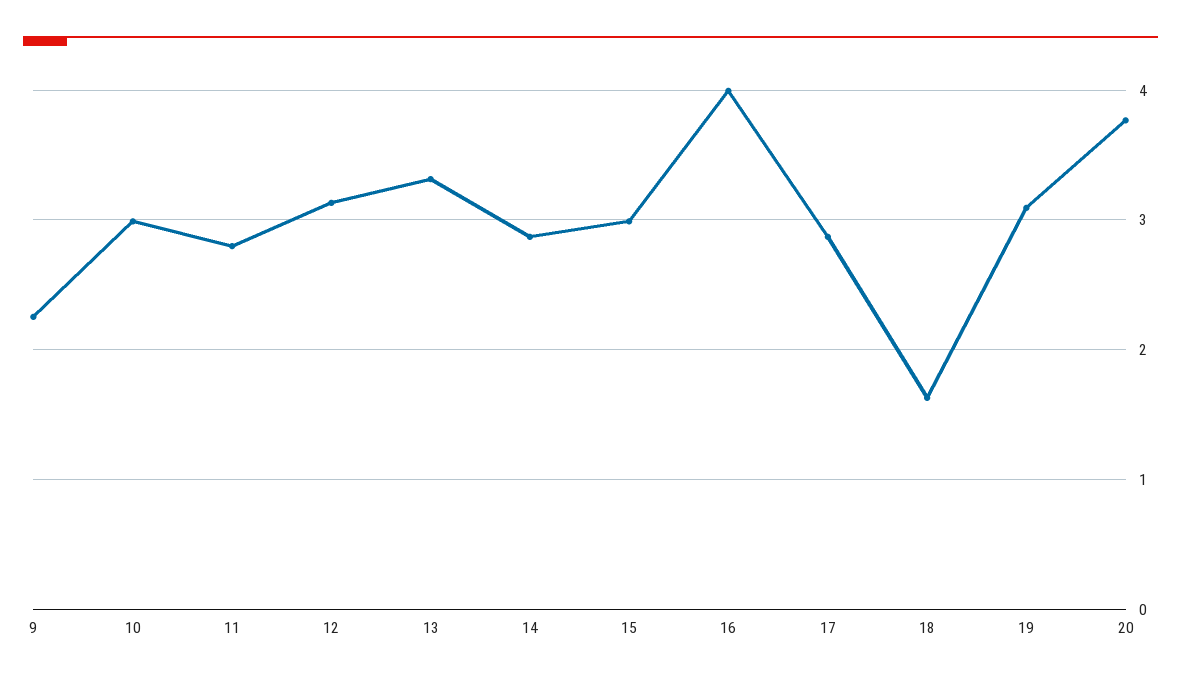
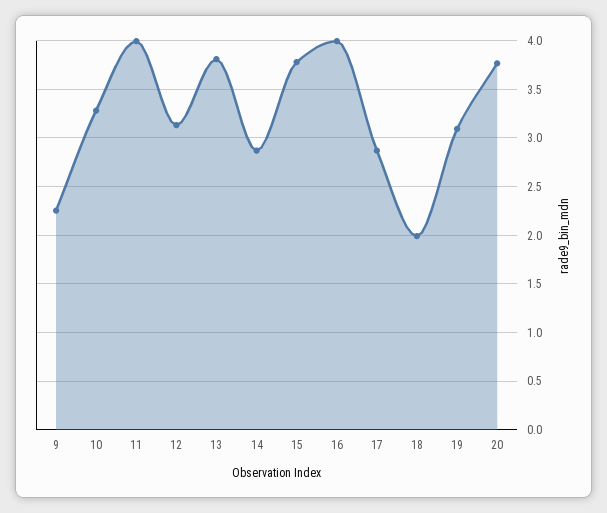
  {
    "9": 2.3,
-   "10": 3,
+   "10": 3.3,
-   "11": 2.8,
+   "11": 4,
    "12": 3.1,
-   "13": 3.3,
+   "13": 3.8,
    "14": 2.9,
-   "15": 3,
+   "15": 3.8,
    "16": 4,
    "17": 2.9,
-   "18": 1.6,
+   "18": 2,
    "19": 3.1,
    "20": 3.8
  }

